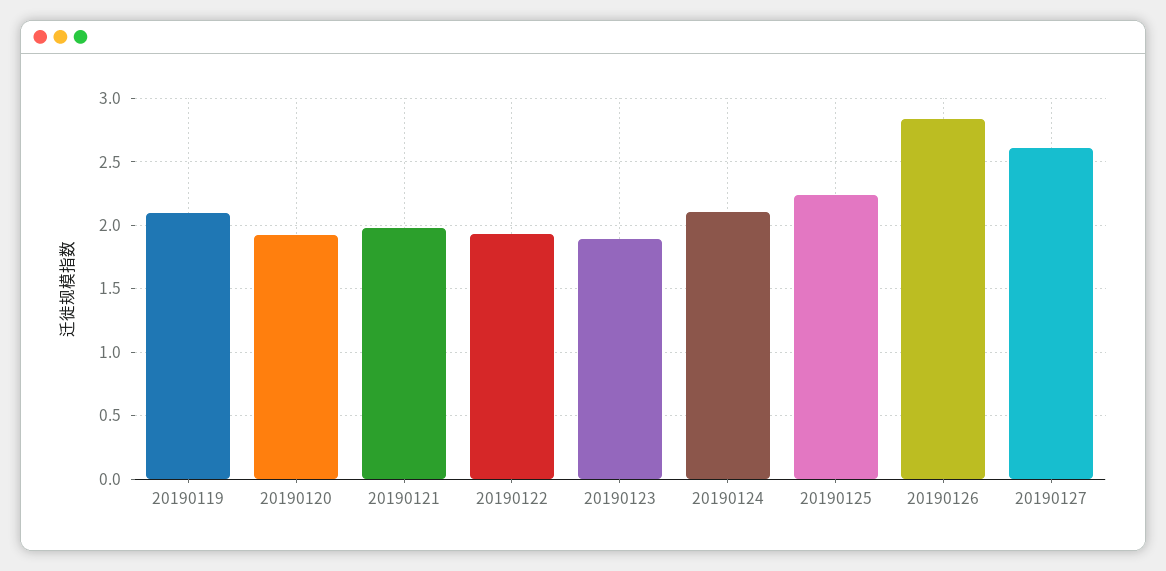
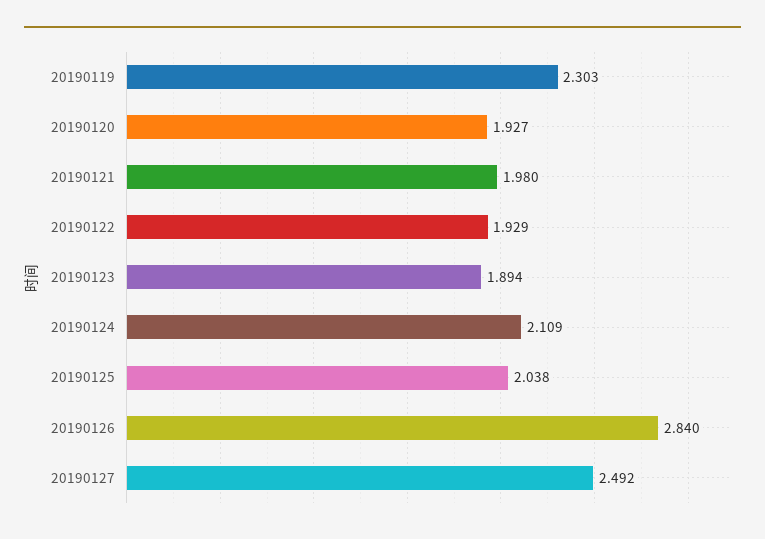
  {
-   "20190119": 2.1,
+   "20190119": 2.303,
    "20190120": 1.927,
    "20190121": 1.98,
    "20190122": 1.929,
    "20190123": 1.894,
    "20190124": 2.109,
-   "20190125": 2.25,
+   "20190125": 2.038,
    "20190126": 2.84,
-   "20190127": 2.6
+   "20190127": 2.492
  }

